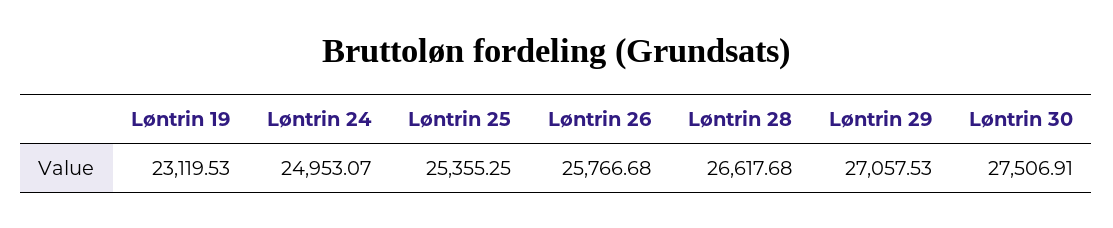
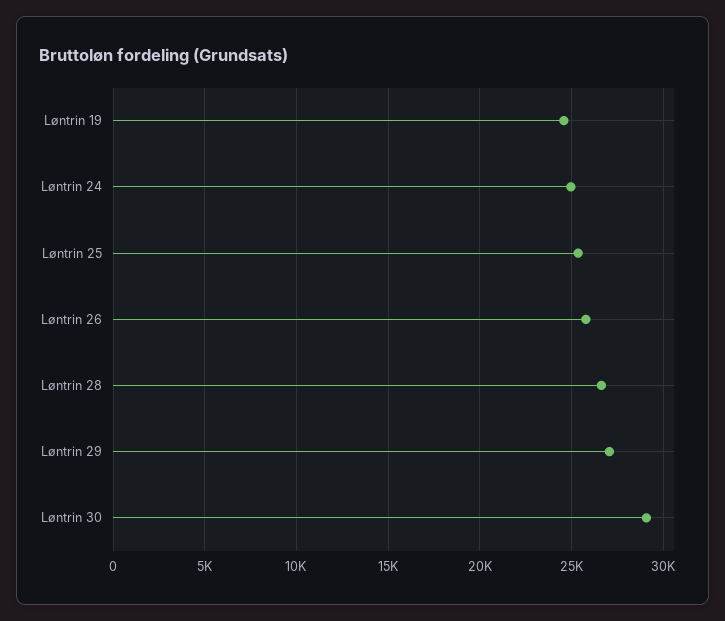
  {
-   "Løntrin 19": 23119.53,
+   "Løntrin 19": 24500,
    "Løntrin 24": 24953.07,
    "Løntrin 25": 25355.25,
    "Løntrin 26": 25766.68,
    "Løntrin 28": 26617.68,
    "Løntrin 29": 27057.53,
-   "Løntrin 30": 27506.91
+   "Løntrin 30": 29000
  }

